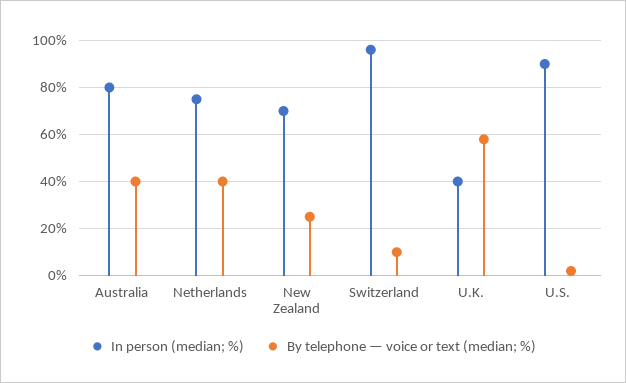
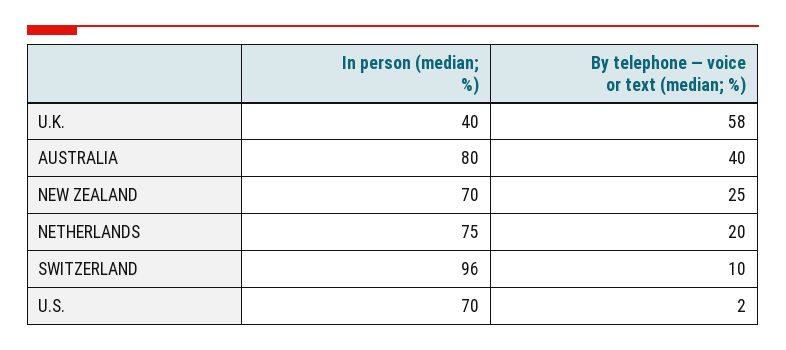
  {
    "In person (median; %)": {
      "Australia": 80,
      "Netherlands": 75,
      "New Zealand": 70,
      "Switzerland": 96,
      "U.K.": 40,
-     "U.S.": 90
+     "U.S.": 70
    },
    "By telephone — voice or text (median; %)": {
      "Australia": 40,
-     "Netherlands": 40,
+     "Netherlands": 20,
      "New Zealand": 25,
      "Switzerland": 10,
      "U.K.": 58,
      "U.S.": 2
    }
  }

